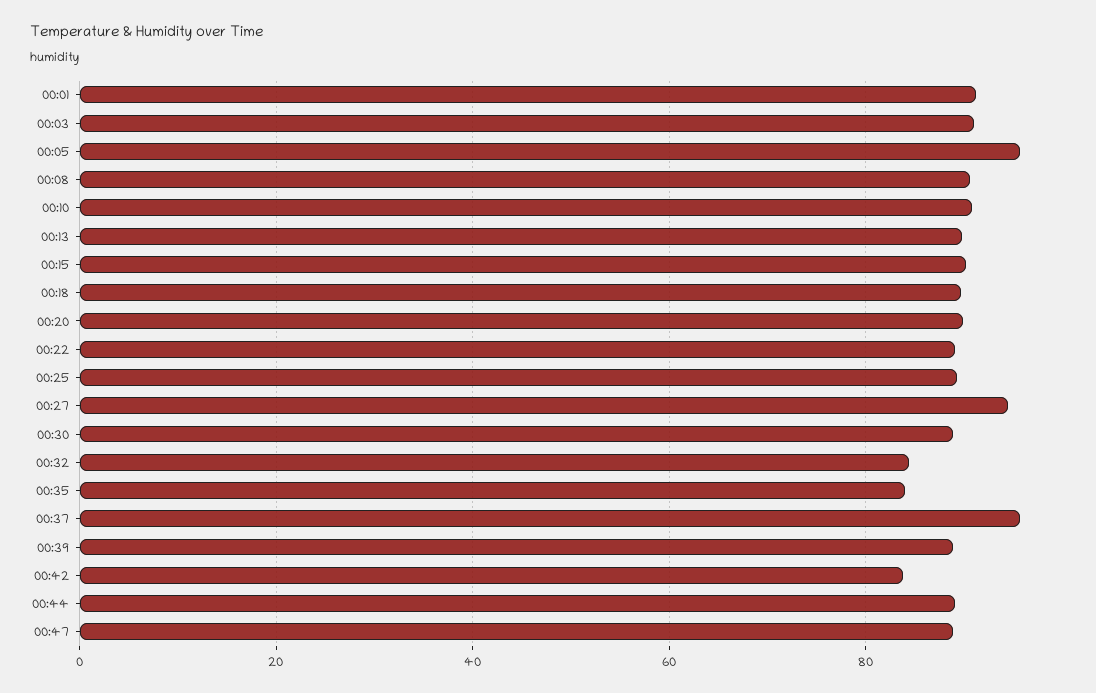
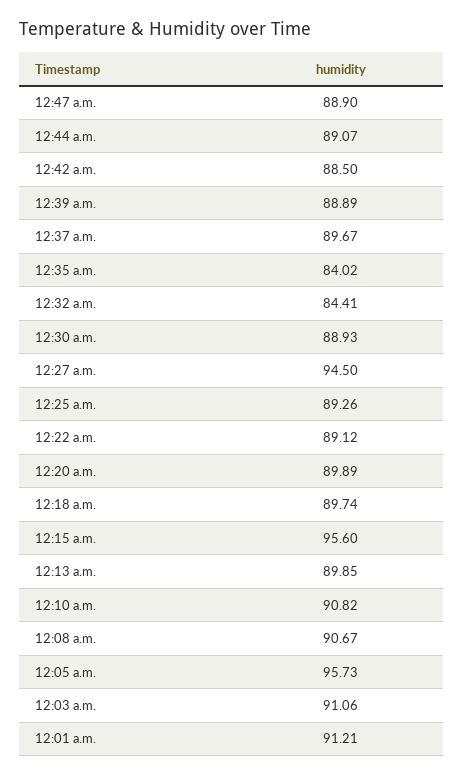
  {
    "00:01": 91.21,
    "00:03": 91.06,
    "00:05": 95.73,
    "00:08": 90.67,
    "00:10": 90.82,
    "00:13": 89.85,
-   "00:15": 90,
+   "00:15": 95.6,
    "00:18": 89.74,
    "00:20": 89.89,
    "00:22": 89.12,
    "00:25": 89.26,
    "00:27": 94.5,
    "00:30": 88.93,
    "00:32": 84.41,
    "00:35": 84.02,
-   "00:37": 96,
+   "00:37": 89.67,
    "00:39": 88.89,
-   "00:42": 84,
+   "00:42": 88.5,
    "00:44": 89.07,
    "00:47": 88.9
  }

